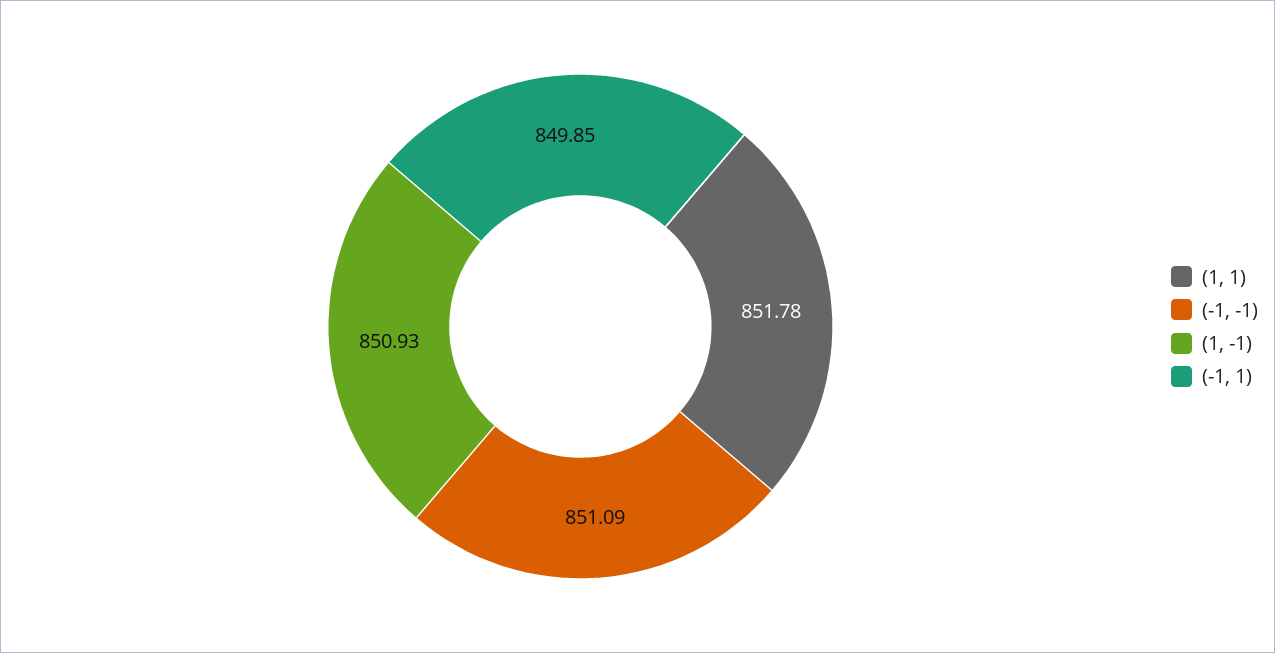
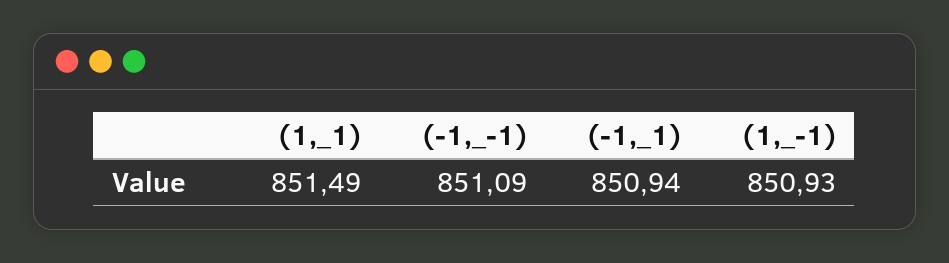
  {
-   "(1, 1)": 851.78,
+   "(1, 1)": 851.49,
    "(-1, -1)": 851.09,
    "(1, -1)": 850.93,
-   "(-1, 1)": 849.85
+   "(-1, 1)": 850.94
  }

